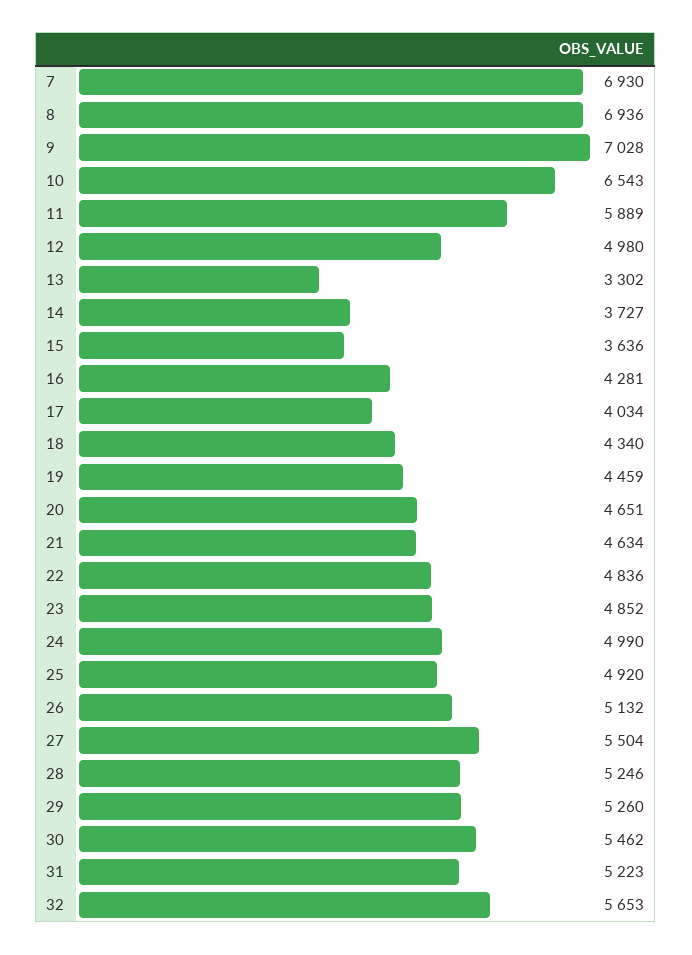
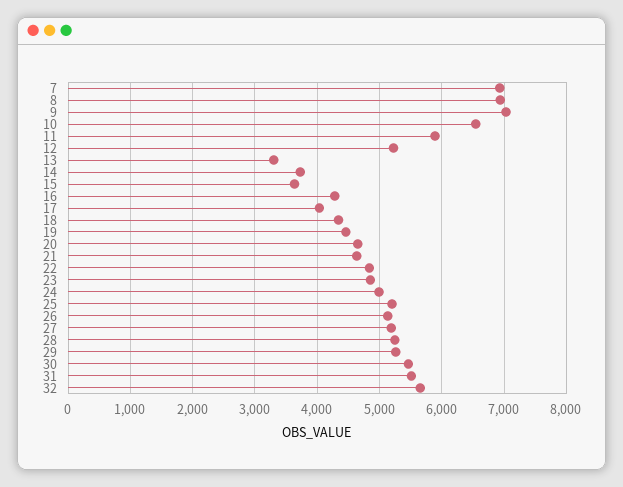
  {
    "7": 6930,
    "8": 6936,
    "9": 7028,
    "10": 6543,
    "11": 5889,
-   "12": 4980,
+   "12": 5200,
    "13": 3302,
    "14": 3727,
    "15": 3636,
    "16": 4281,
    "17": 4034,
    "18": 4340,
    "19": 4459,
    "20": 4651,
    "21": 4634,
    "22": 4836,
    "23": 4852,
    "24": 4990,
-   "25": 4920,
+   "25": 5200,
    "26": 5132,
-   "27": 5504,
+   "27": 5200,
    "28": 5246,
    "29": 5260,
    "30": 5462,
-   "31": 5223,
+   "31": 5500,
    "32": 5653
  }

